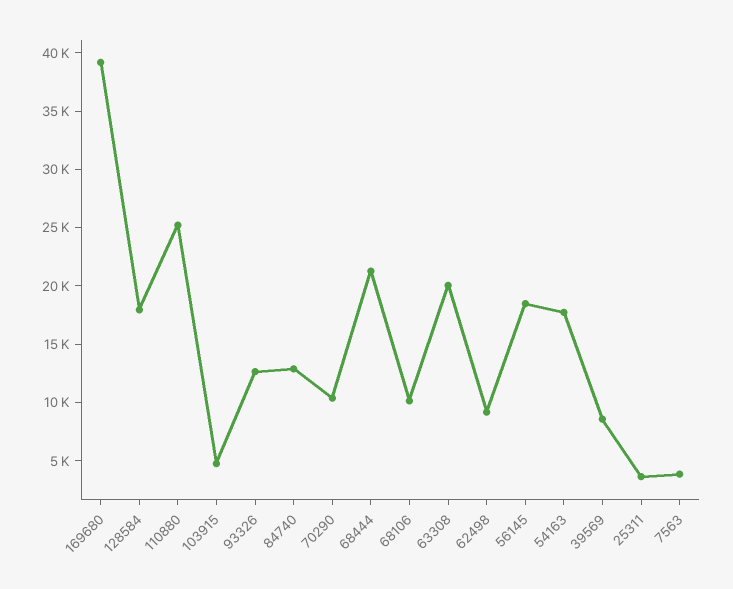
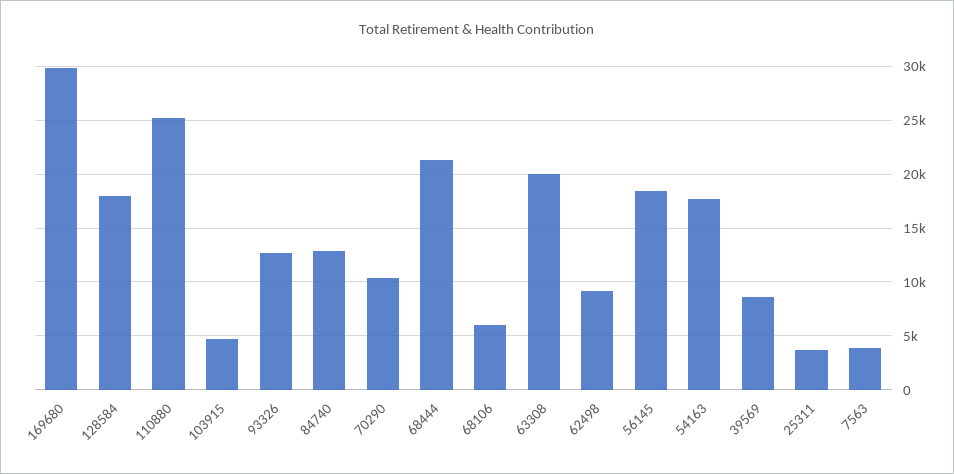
  {
-   "169680": 39000,
+   "169680": 30000,
    "128584": 18000,
    "110880": 25000,
    "103915": 5000,
    "93326": 13000,
    "84740": 13000,
    "70290": 10000,
    "68444": 21000,
-   "68106": 10000,
+   "68106": 6000,
    "63308": 20000,
    "62498": 9000,
    "56145": 18000,
    "54163": 18000,
    "39569": 9000,
    "25311": 4000,
    "7563": 4000
  }

